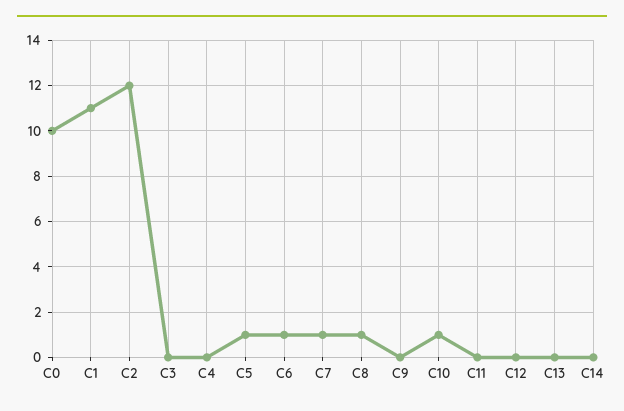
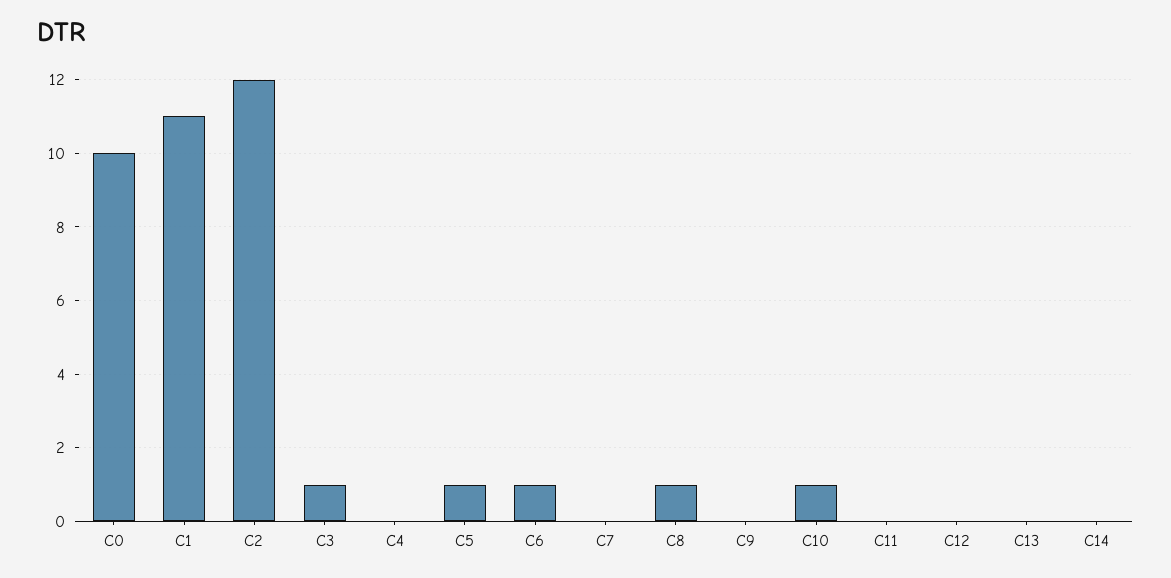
  {
    "C0": 10,
    "C1": 11,
    "C2": 12,
-   "C3": 0,
+   "C3": 1,
    "C4": 0,
    "C5": 1,
    "C6": 1,
-   "C7": 1,
+   "C7": 0,
    "C8": 1,
    "C9": 0,
    "C10": 1,
    "C11": 0,
    "C12": 0,
    "C13": 0,
    "C14": 0
  }

